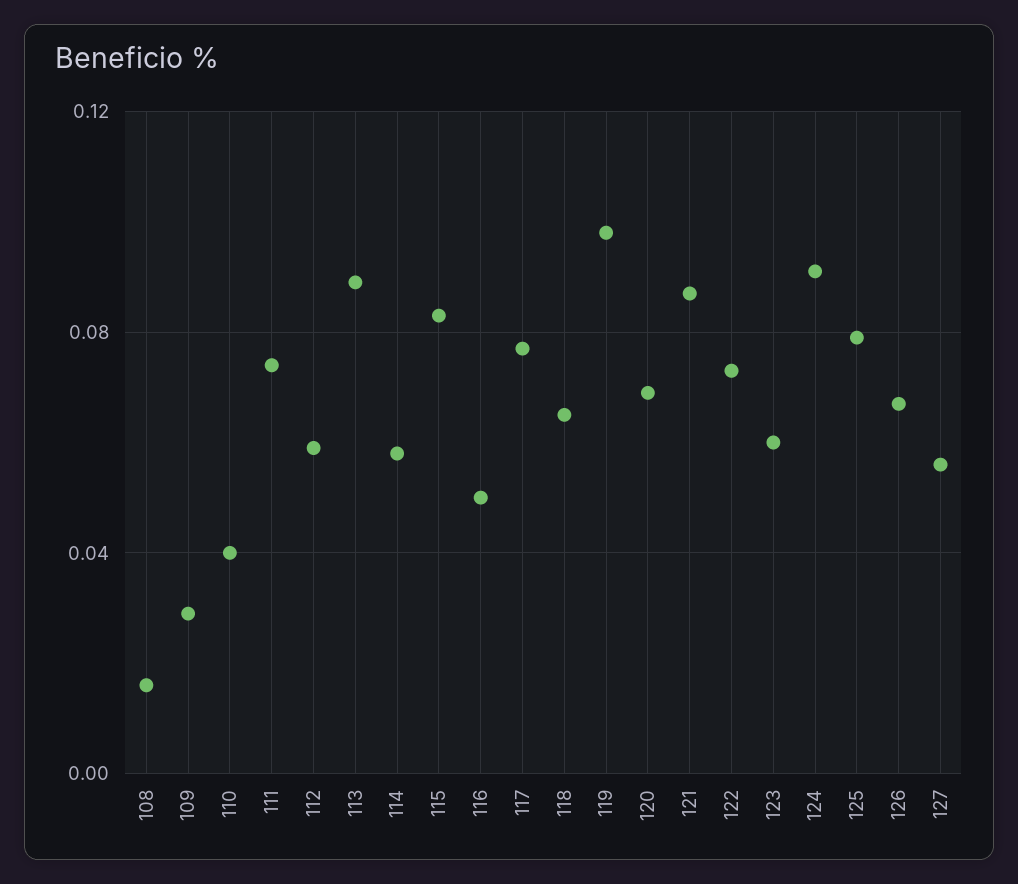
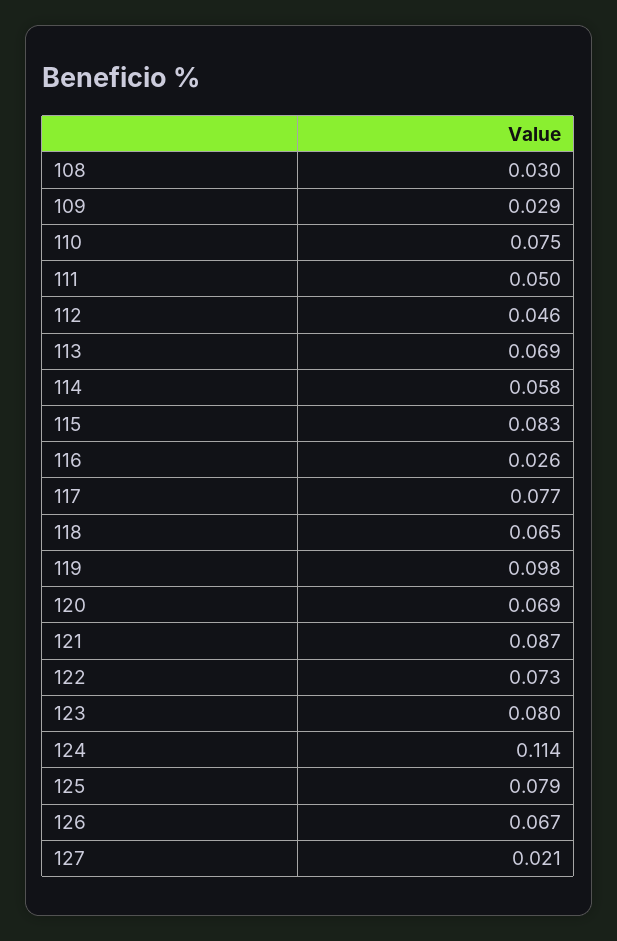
  {
-   "108": 0.015,
+   "108": 0.03,
    "109": 0.029,
-   "110": 0.04,
+   "110": 0.075,
-   "111": 0.075,
+   "111": 0.05,
-   "112": 0.06,
+   "112": 0.046,
-   "113": 0.09,
+   "113": 0.069,
    "114": 0.058,
    "115": 0.083,
-   "116": 0.05,
+   "116": 0.026,
    "117": 0.077,
    "118": 0.065,
    "119": 0.098,
    "120": 0.069,
    "121": 0.087,
    "122": 0.073,
-   "123": 0.06,
+   "123": 0.08,
-   "124": 0.09,
+   "124": 0.114,
    "125": 0.079,
    "126": 0.067,
-   "127": 0.055
+   "127": 0.021
  }

